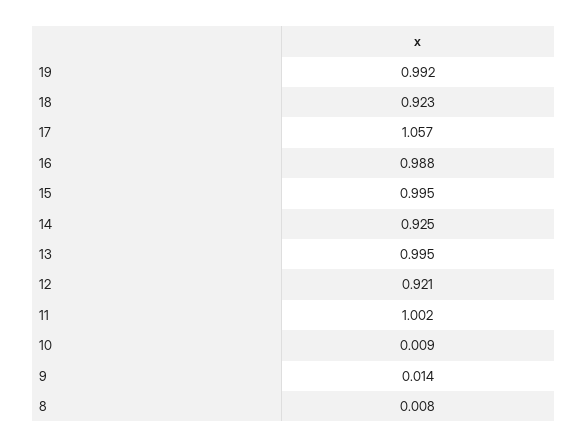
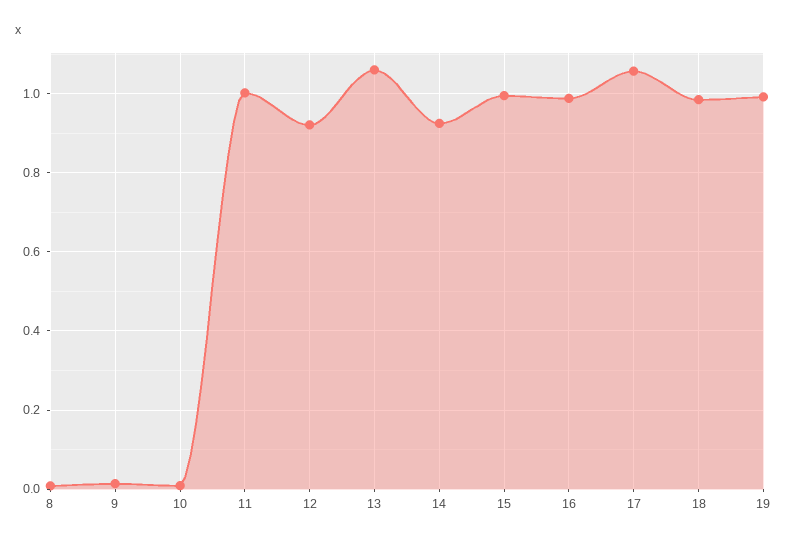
  {
    "19": 0.992,
-   "18": 0.923,
+   "18": 0.98,
    "17": 1.057,
    "16": 0.988,
    "15": 0.995,
    "14": 0.925,
-   "13": 0.995,
+   "13": 1.06,
    "12": 0.921,
    "11": 1.002,
    "10": 0.009,
    "9": 0.014,
    "8": 0.008
  }

